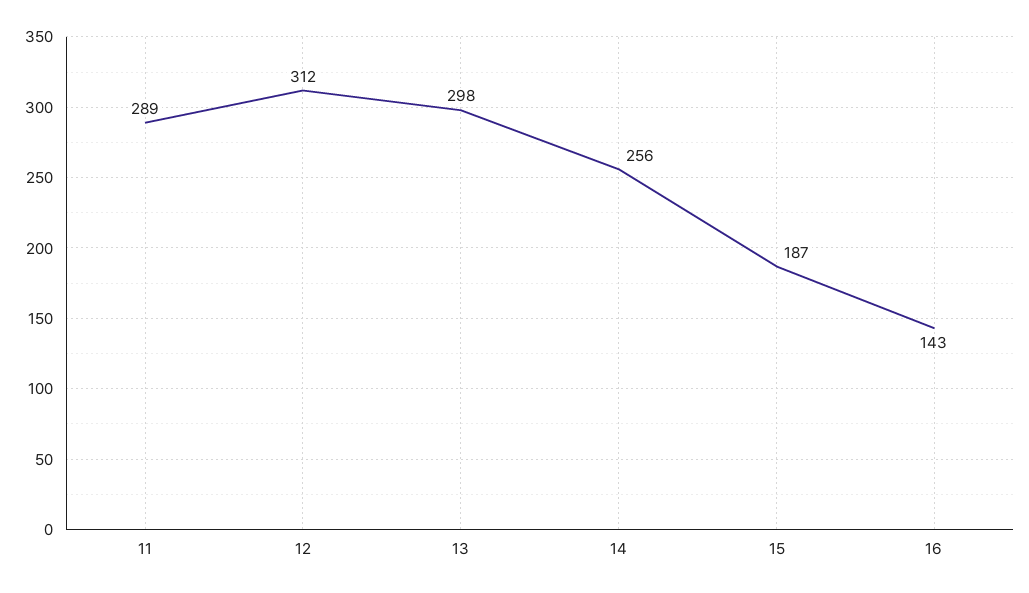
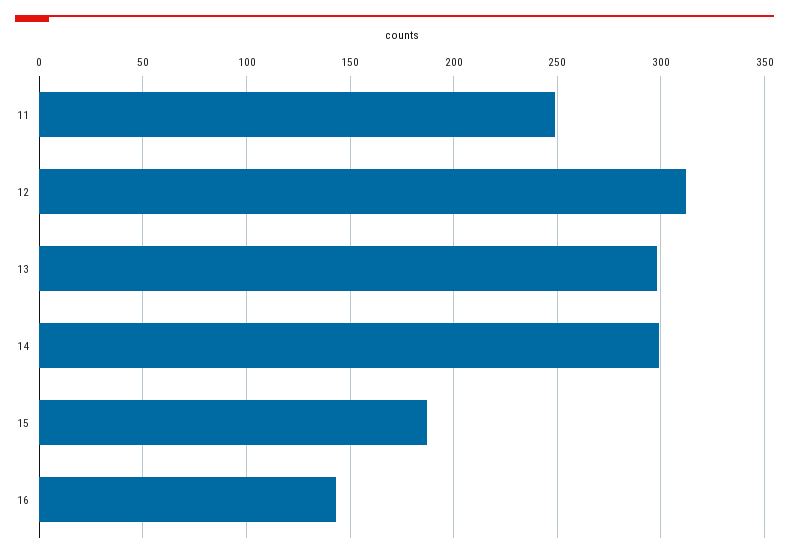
  {
-   "11": 289,
+   "11": 250,
    "12": 312,
    "13": 298,
-   "14": 256,
+   "14": 300,
    "15": 187,
    "16": 143
  }

